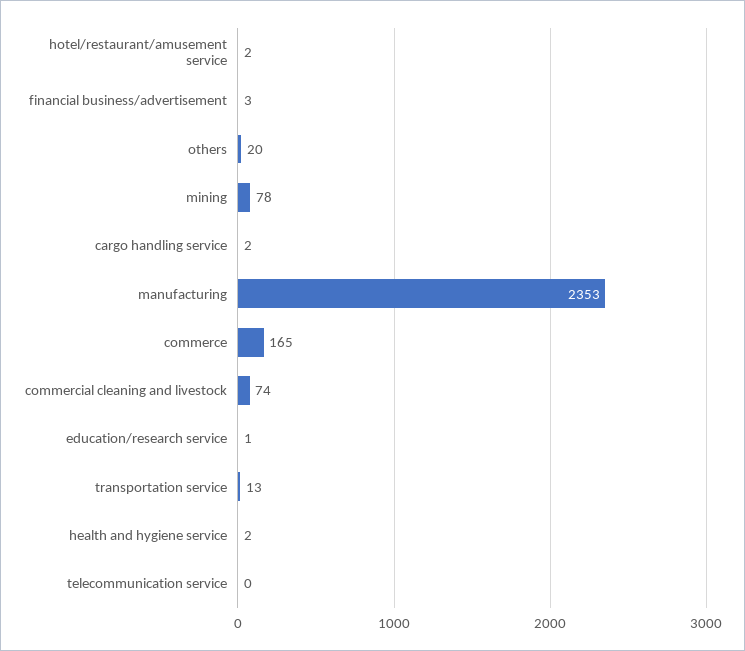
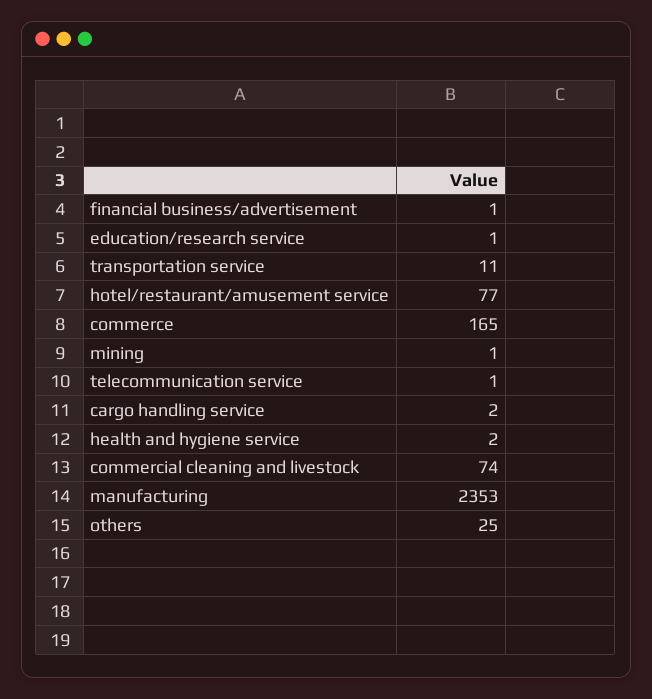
  {
-   "hotel/restaurant/amusement service": 2,
+   "hotel/restaurant/amusement service": 77,
-   "financial business/advertisement": 3,
+   "financial business/advertisement": 1,
-   "others": 20,
+   "others": 25,
-   "mining": 78,
+   "mining": 1,
    "cargo handling service": 2,
    "manufacturing": 2353,
    "commerce": 165,
    "commercial cleaning and livestock": 74,
    "education/research service": 1,
-   "transportation service": 13,
+   "transportation service": 11,
    "health and hygiene service": 2,
-   "telecommunication service": 0
+   "telecommunication service": 1
  }

